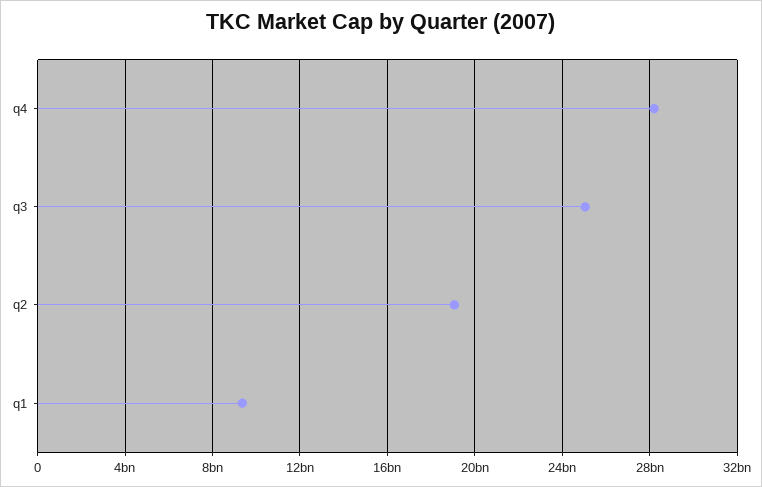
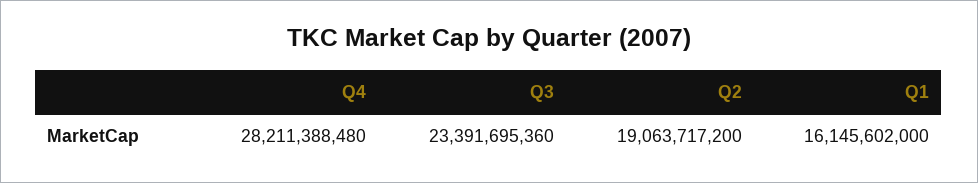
  {
    "q4": 28211388480,
-   "q3": 25000000000,
+   "q3": 23391695360,
    "q2": 19063717200,
-   "q1": 9500000000
+   "q1": 16145602000
  }

